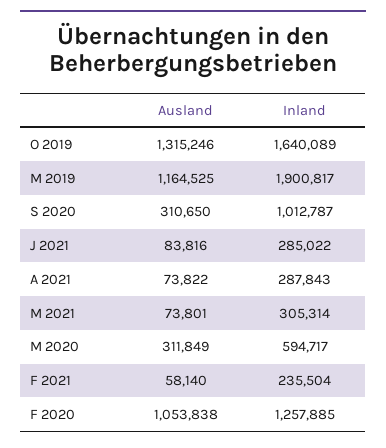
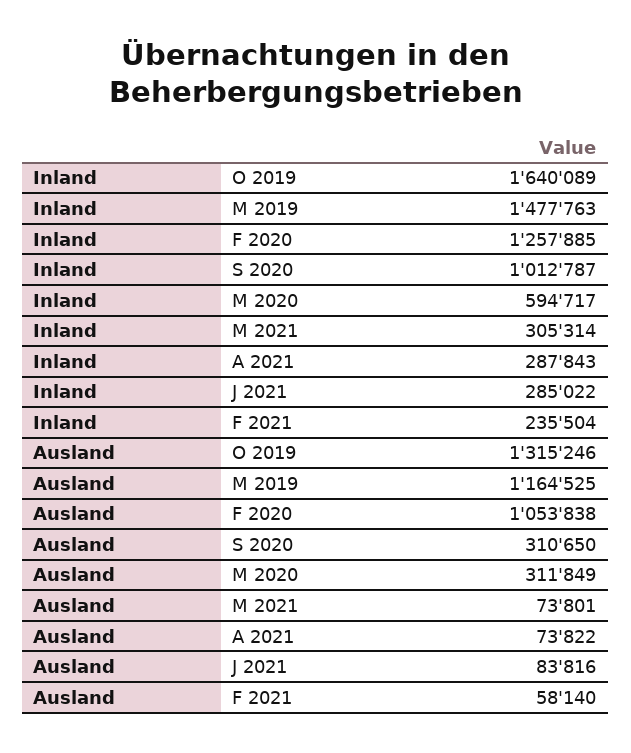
  {
    "Ausland": {
      "O 2019": 1315246,
      "M 2019": 1164525,
      "S 2020": 310650,
      "J 2021": 83816,
      "A 2021": 73822,
      "M 2021": 73801,
      "M 2020": 311849,
      "F 2021": 58140,
      "F 2020": 1053838
    },
    "Inland": {
      "O 2019": 1640089,
-     "M 2019": 1900817,
+     "M 2019": 1477763,
      "S 2020": 1012787,
      "J 2021": 285022,
      "A 2021": 287843,
      "M 2021": 305314,
      "M 2020": 594717,
      "F 2021": 235504,
      "F 2020": 1257885
    }
  }

